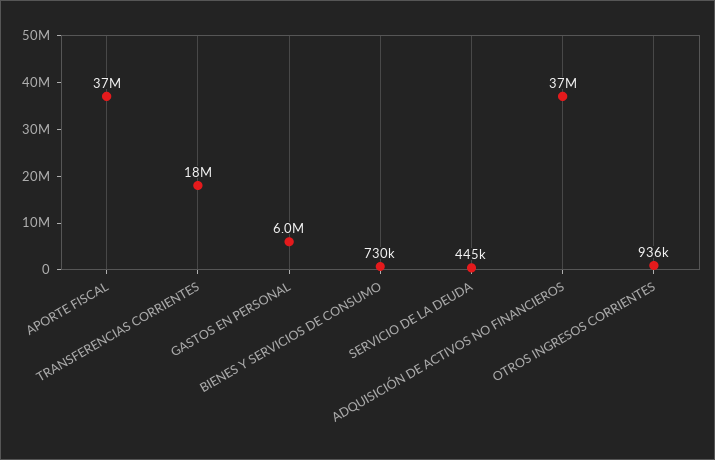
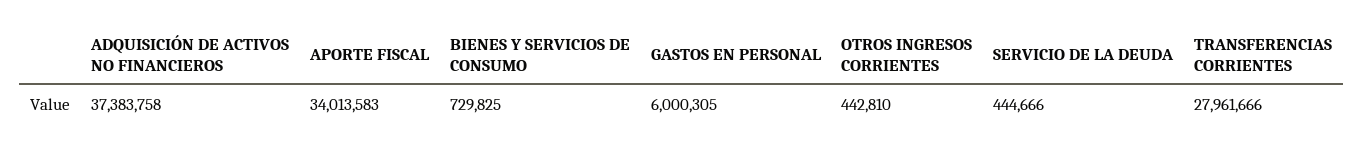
  {
-   "APORTE FISCAL": 37000000,
+   "APORTE FISCAL": 34013583,
-   "TRANSFERENCIAS CORRIENTES": 18000000,
+   "TRANSFERENCIAS CORRIENTES": 27961666,
    "GASTOS EN PERSONAL": 6000305,
    "BIENES Y SERVICIOS DE CONSUMO": 729825,
    "SERVICIO DE LA DEUDA": 444666,
    "ADQUISICIÓN DE ACTIVOS NO FINANCIEROS": 37383758,
-   "OTROS INGRESOS CORRIENTES": 936000
+   "OTROS INGRESOS CORRIENTES": 442810
  }

